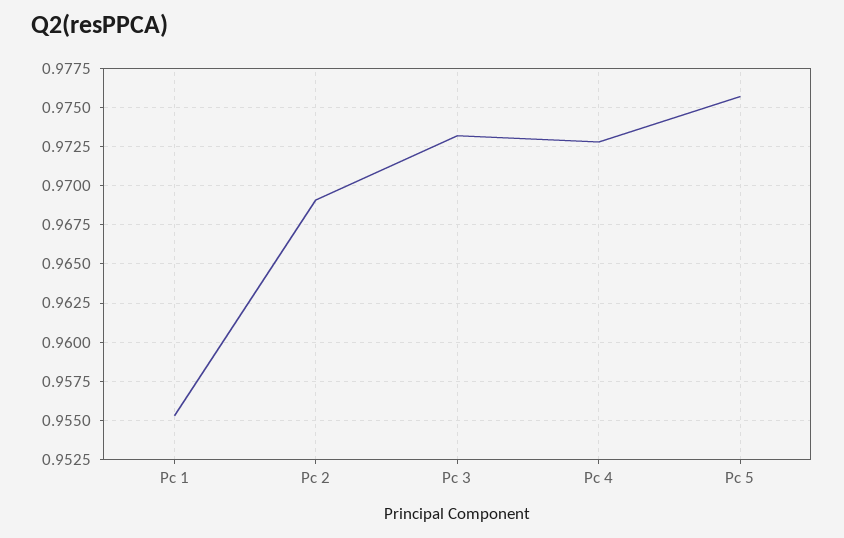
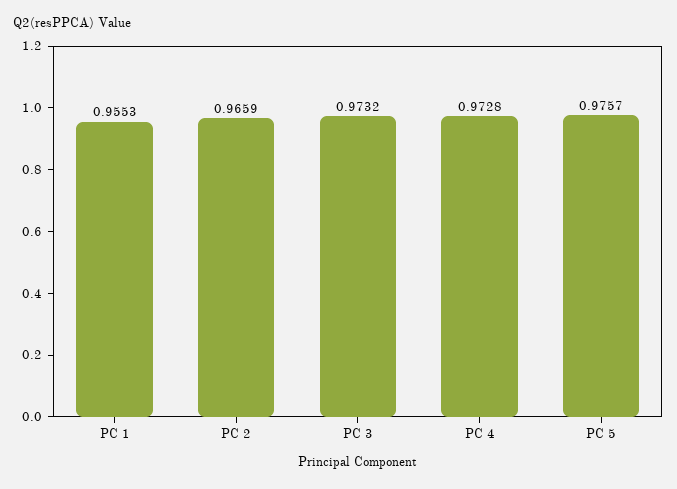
  {
    "Pc 1": 0.9553,
-   "Pc 2": 0.969,
+   "Pc 2": 0.9659,
    "Pc 3": 0.9732,
    "Pc 4": 0.9728,
    "Pc 5": 0.9757
  }

